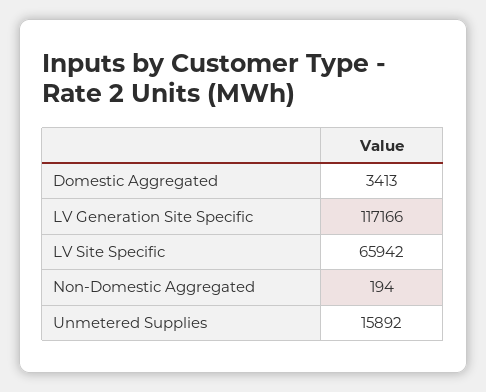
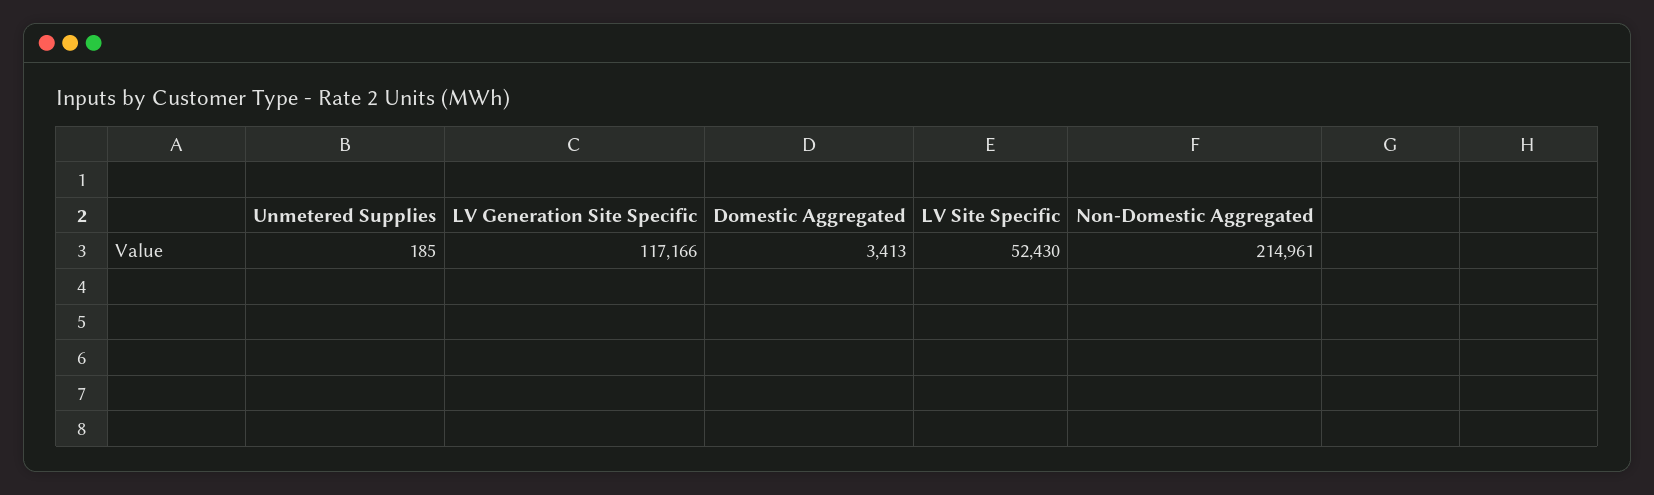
  {
    "Domestic Aggregated": 3413,
    "LV Generation Site Specific": 117166,
-   "LV Site Specific": 65942,
+   "LV Site Specific": 52430,
-   "Non-Domestic Aggregated": 194,
+   "Non-Domestic Aggregated": 214961,
-   "Unmetered Supplies": 15892
+   "Unmetered Supplies": 185
  }

